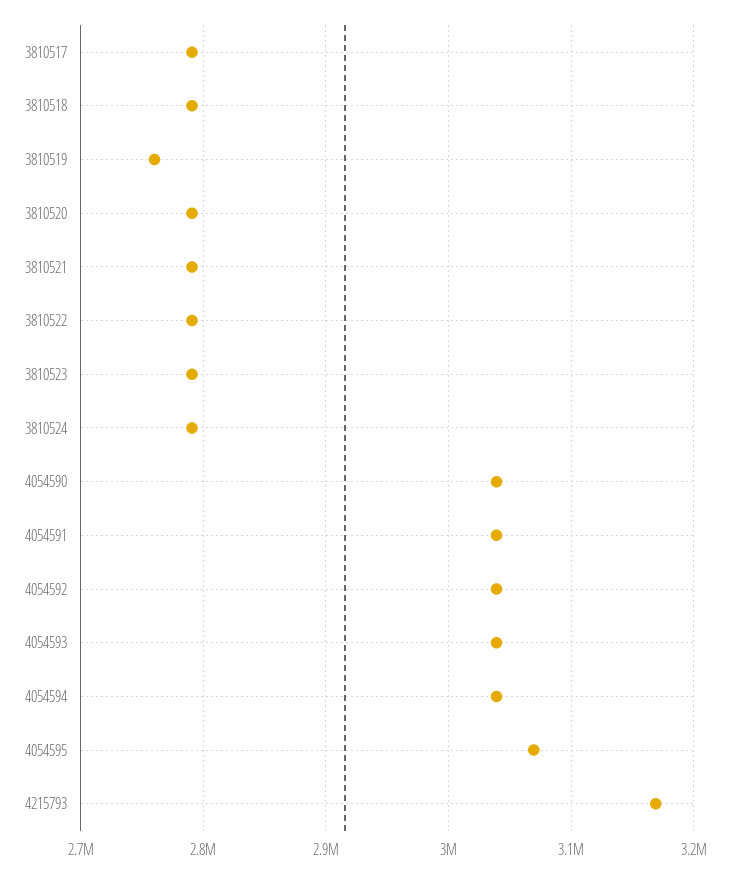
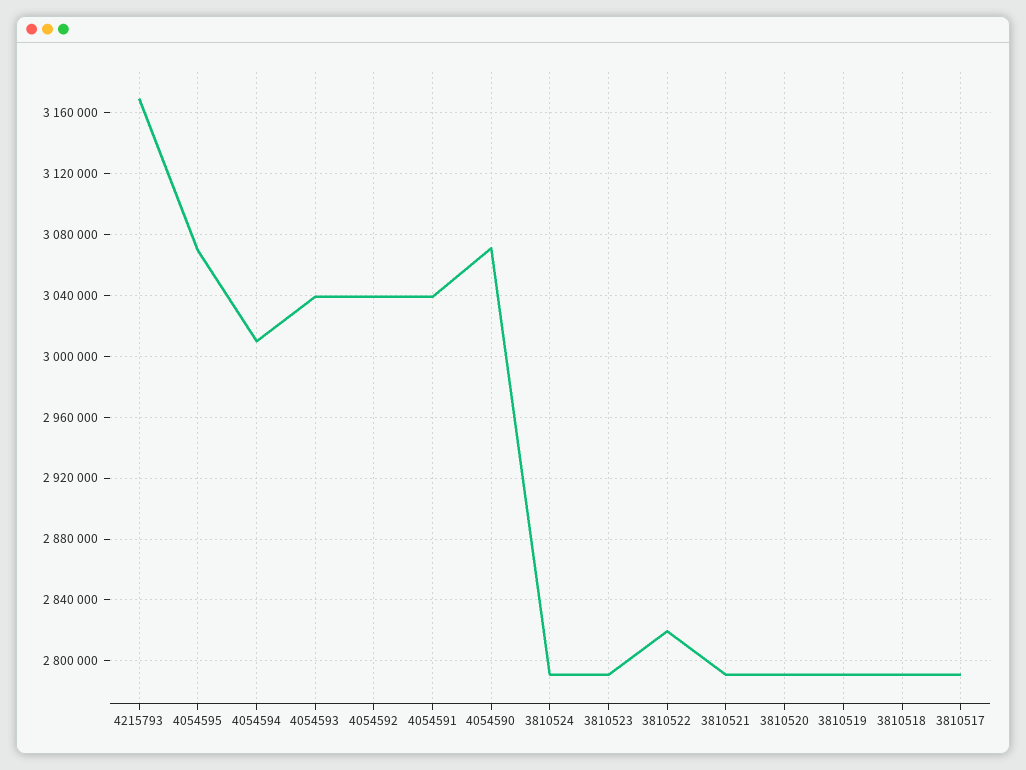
  {
    "3810517": 2790000,
    "3810518": 2790000,
-   "3810519": 2760000,
+   "3810519": 2790000,
    "3810520": 2790000,
    "3810521": 2790000,
-   "3810522": 2790000,
+   "3810522": 2820000,
    "3810523": 2790000,
    "3810524": 2790000,
-   "4054590": 3040000,
+   "4054590": 3070000,
    "4054591": 3040000,
    "4054592": 3040000,
    "4054593": 3040000,
-   "4054594": 3040000,
+   "4054594": 3010000,
    "4054595": 3070000,
    "4215793": 3170000
  }

